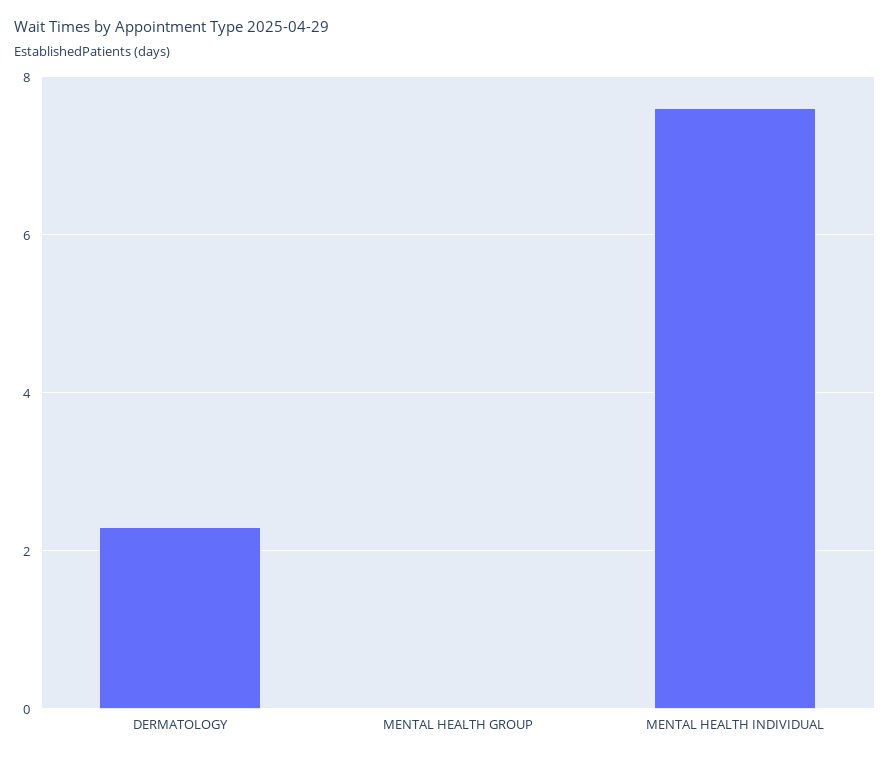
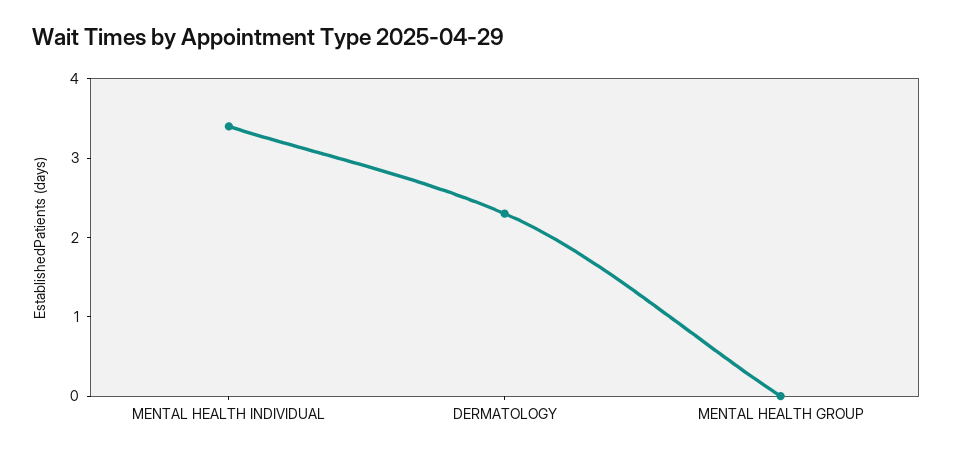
  {
    "DERMATOLOGY": 2.5,
    "MENTAL HEALTH GROUP": 0,
-   "MENTAL HEALTH INDIVIDUAL": 7.5
+   "MENTAL HEALTH INDIVIDUAL": 3.5
  }

